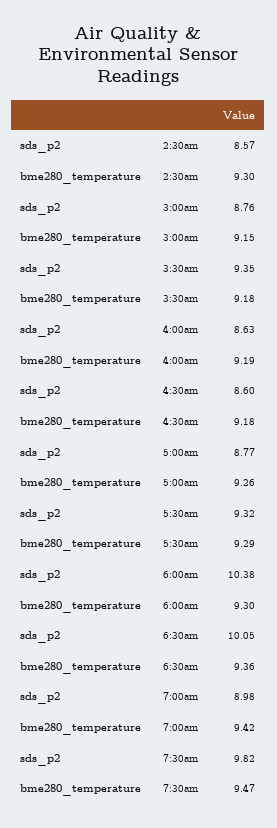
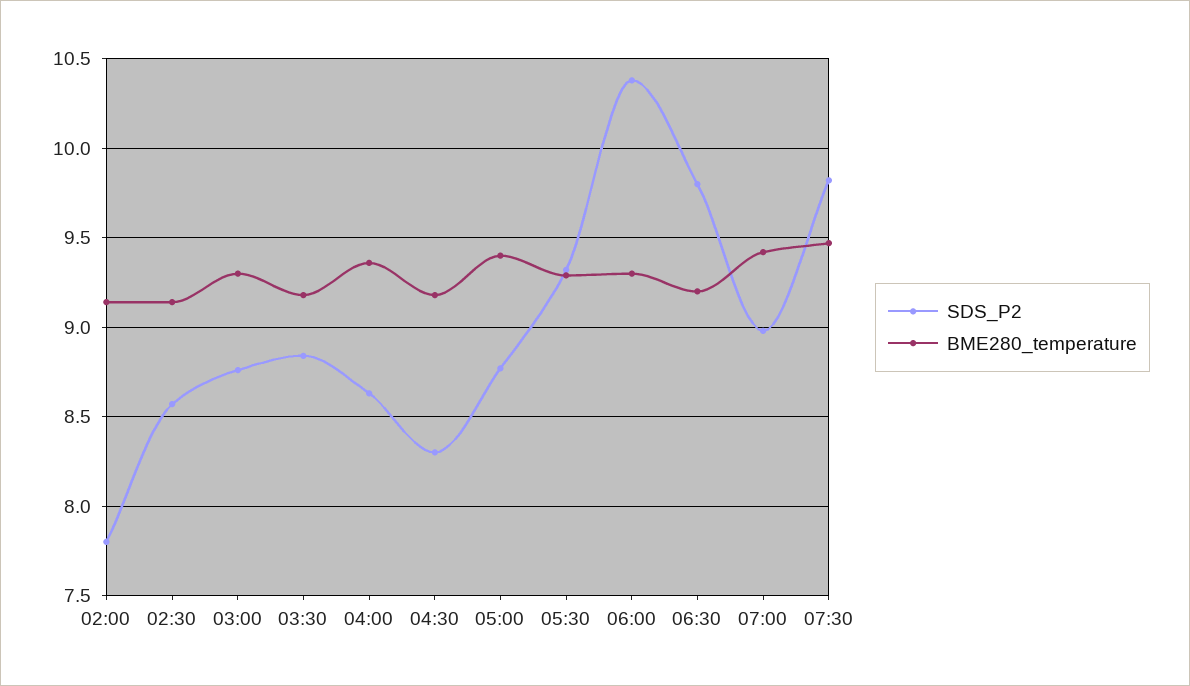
  {
    "sds_p2": {
      "2:30am": 8.57,
      "3:00am": 8.76,
-     "3:30am": 9.35,
+     "3:30am": 8.85,
      "4:00am": 8.63,
-     "4:30am": 8.6,
+     "4:30am": 8.3,
      "5:00am": 8.77,
      "5:30am": 9.32,
      "6:00am": 10.38,
-     "6:30am": 10.05,
+     "6:30am": 9.8,
      "7:00am": 8.98,
-     "7:30am": 9.82
+     "7:30am": 9.82,
+     "02:00": 7.8
    },
    "bme280_temperature": {
-     "2:30am": 9.3,
+     "2:30am": 9.15,
-     "3:00am": 9.15,
+     "3:00am": 9.3,
      "3:30am": 9.18,
-     "4:00am": 9.19,
+     "4:00am": 9.35,
      "4:30am": 9.18,
-     "5:00am": 9.26,
+     "5:00am": 9.4,
      "5:30am": 9.29,
      "6:00am": 9.3,
-     "6:30am": 9.36,
+     "6:30am": 9.2,
      "7:00am": 9.42,
-     "7:30am": 9.47
+     "7:30am": 9.47,
+     "02:00": 9.15
    }
  }

